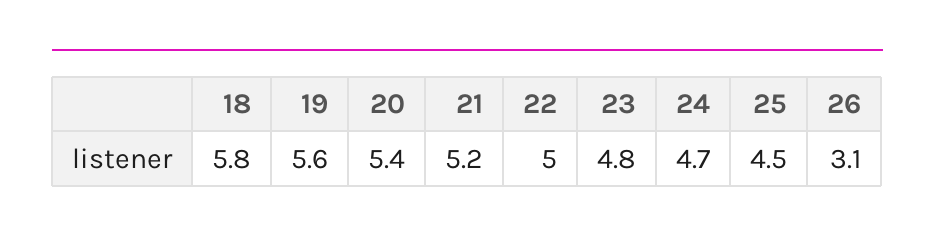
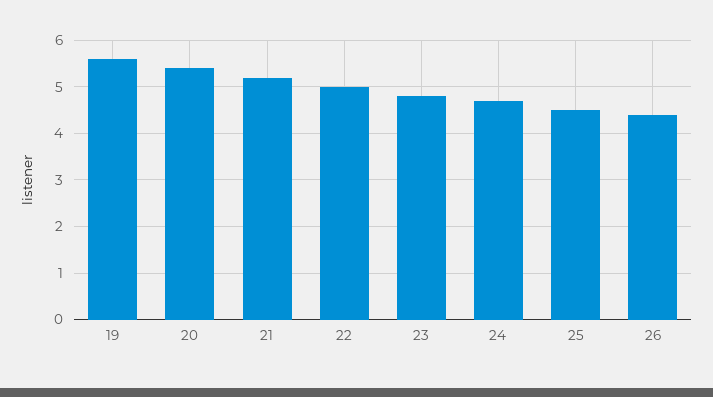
  {
-   "18": 5.8,
    "19": 5.6,
    "20": 5.4,
    "21": 5.2,
    "22": 5,
    "23": 4.8,
    "24": 4.7,
    "25": 4.5,
-   "26": 3.1
+   "26": 4.5
  }

